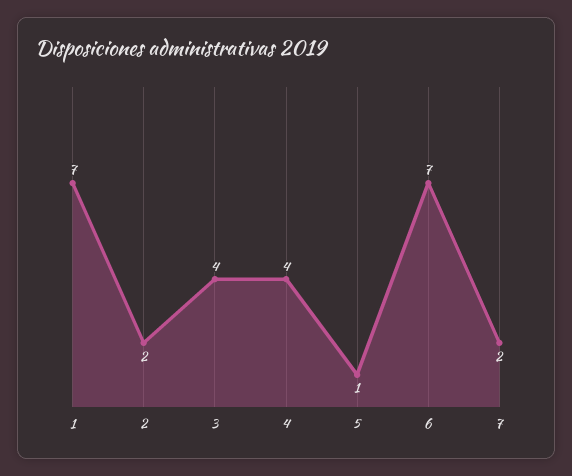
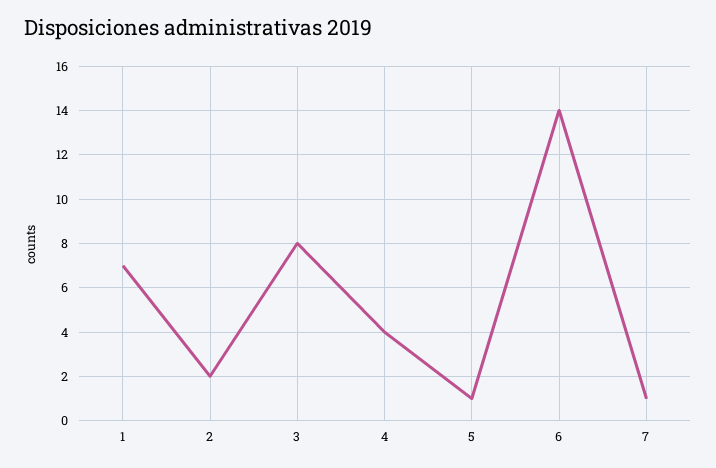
  {
    "1": 7,
    "2": 2,
-   "3": 4,
+   "3": 8,
    "4": 4,
    "5": 1,
-   "6": 7,
+   "6": 14,
-   "7": 2
+   "7": 1
  }

